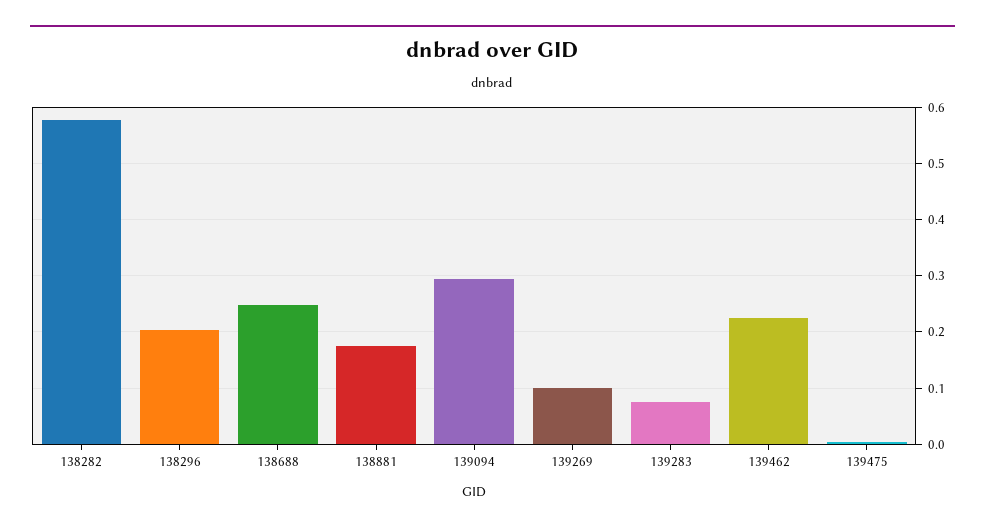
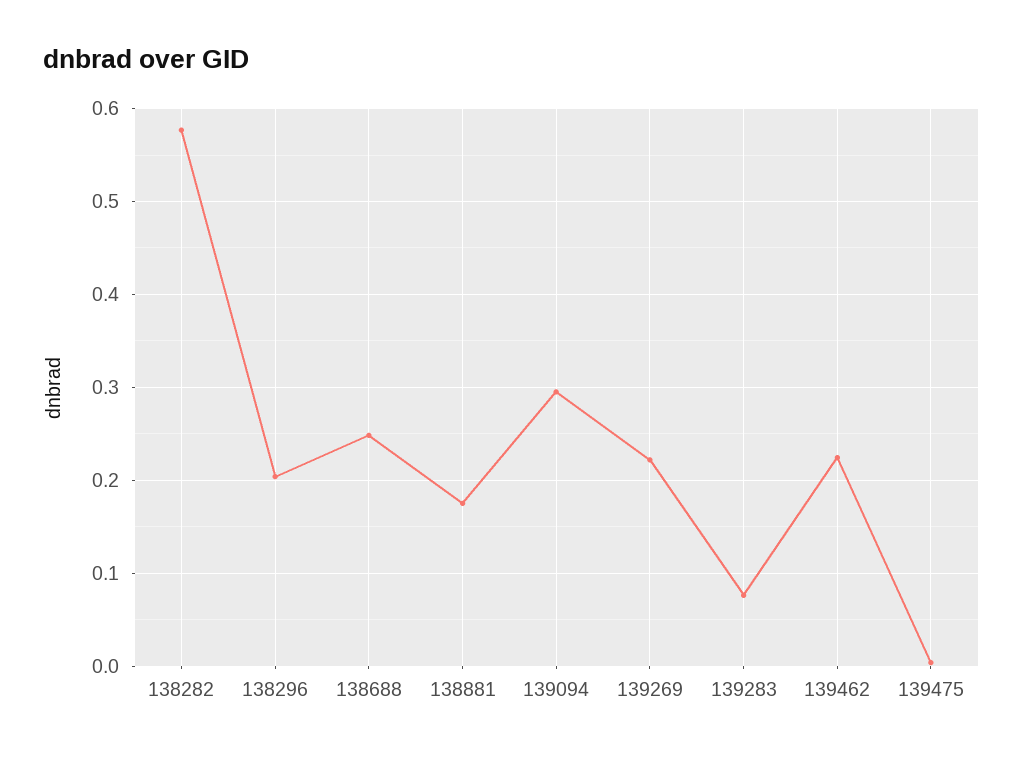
  {
    "138282": 0.58,
    "138296": 0.2,
    "138688": 0.25,
    "138881": 0.18,
    "139094": 0.3,
-   "139269": 0.1,
+   "139269": 0.22,
    "139283": 0.08,
    "139462": 0.22,
    "139475": 0
  }

